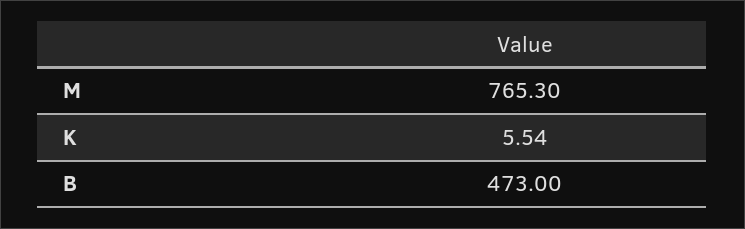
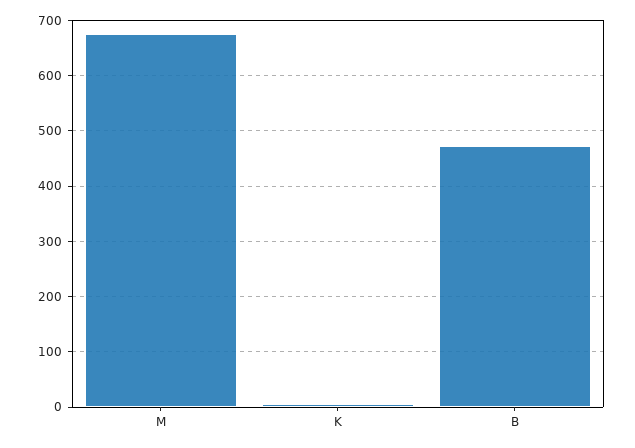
  {
-   "M": 765.3,
+   "M": 680,
    "K": 5.54,
    "B": 473
  }

